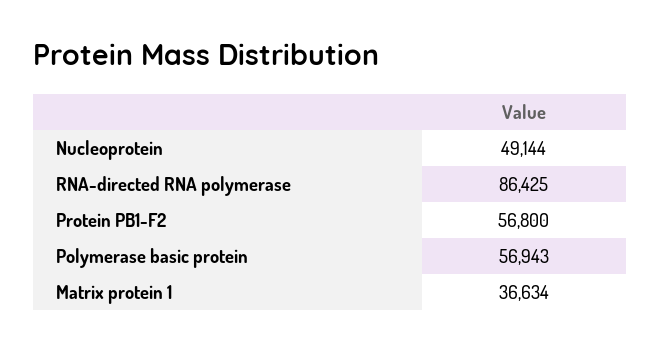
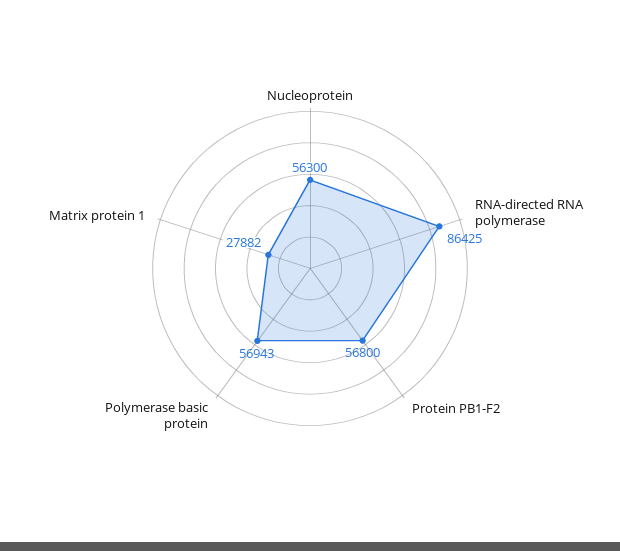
  {
-   "Nucleoprotein": 49144,
+   "Nucleoprotein": 56300,
    "RNA-directed RNA polymerase": 86425,
    "Protein PB1-F2": 56800,
    "Polymerase basic protein": 56943,
-   "Matrix protein 1": 36634
+   "Matrix protein 1": 27882
  }

